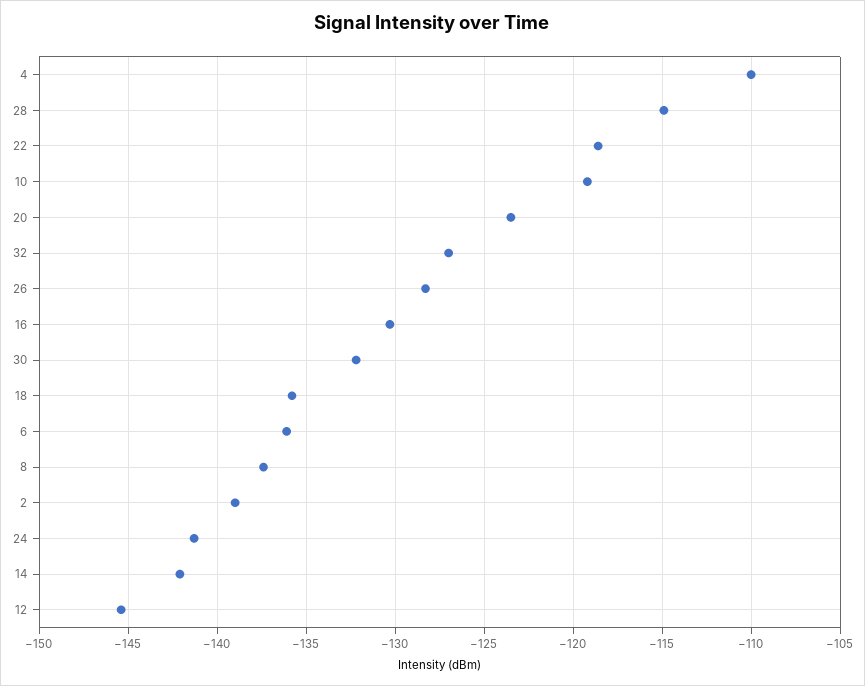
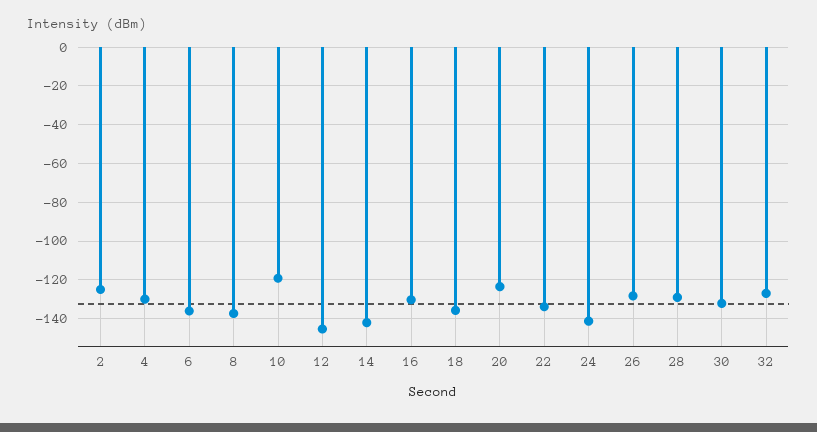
  {
-   "4": -110,
+   "4": -130,
-   "28": -115,
+   "28": -130,
-   "22": -118.5,
+   "22": -135,
    "10": -119,
    "20": -123.5,
    "32": -127,
    "26": -128.5,
    "16": -130.5,
    "30": -132,
    "18": -136,
    "6": -136,
    "8": -137.5,
-   "2": -139,
+   "2": -125,
    "24": -141.5,
    "14": -142,
    "12": -145.5
  }

